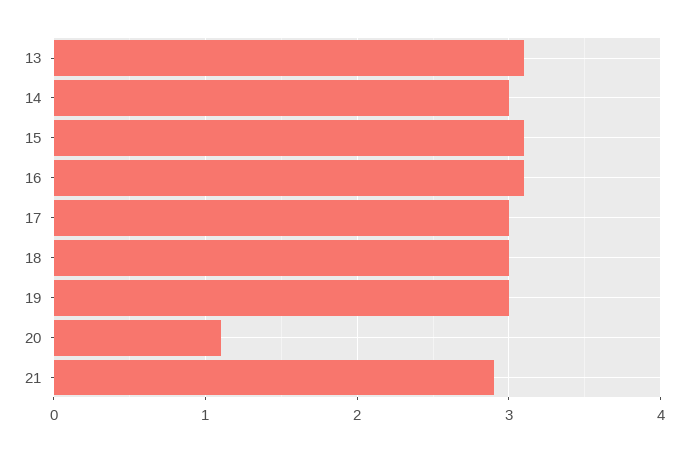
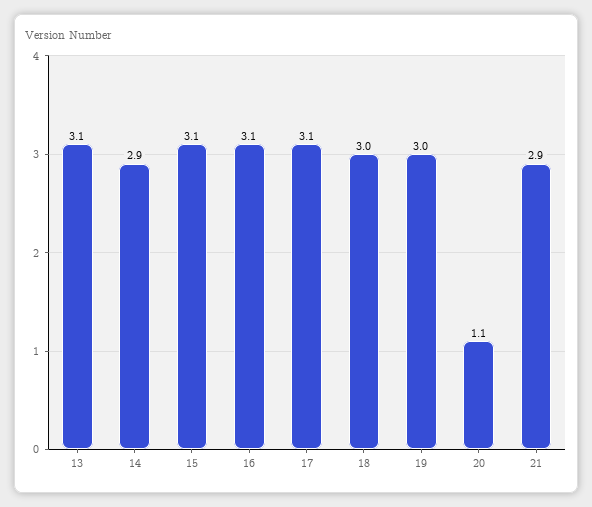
  {
    "13": 3.1,
-   "14": 3,
+   "14": 2.9,
    "15": 3.1,
    "16": 3.1,
-   "17": 3,
+   "17": 3.1,
    "18": 3,
    "19": 3,
    "20": 1.1,
    "21": 2.9
  }

